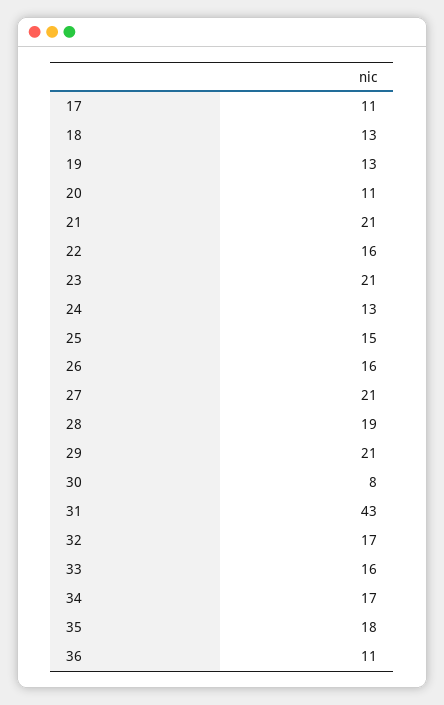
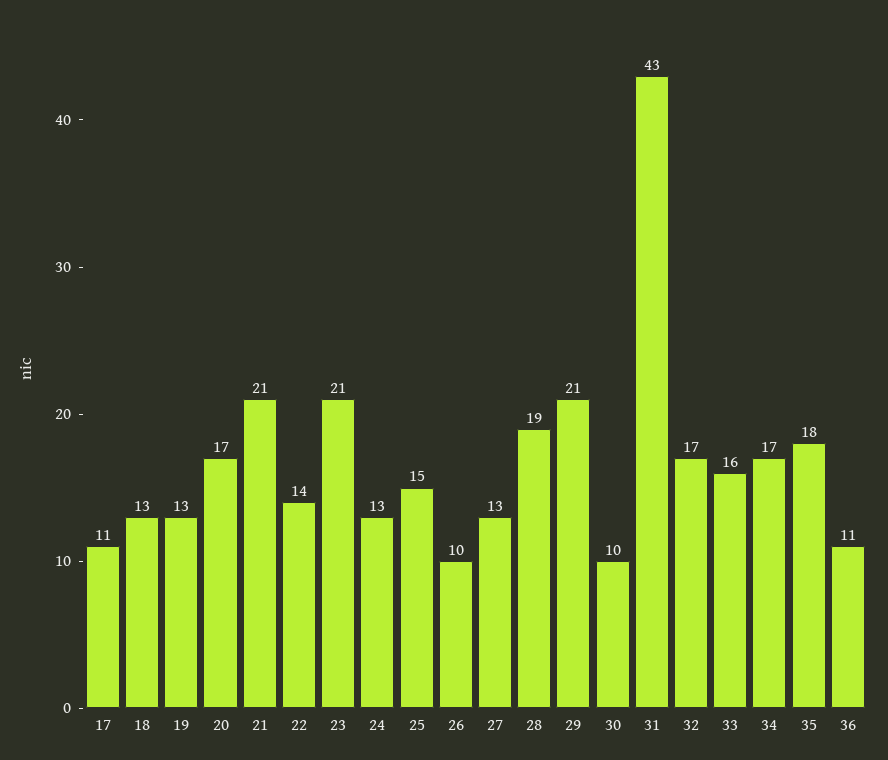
  {
    "17": 11,
    "18": 13,
    "19": 13,
-   "20": 11,
+   "20": 17,
    "21": 21,
-   "22": 16,
+   "22": 14,
    "23": 21,
    "24": 13,
    "25": 15,
-   "26": 16,
+   "26": 10,
-   "27": 21,
+   "27": 13,
    "28": 19,
    "29": 21,
-   "30": 8,
+   "30": 10,
    "31": 43,
    "32": 17,
    "33": 16,
    "34": 17,
    "35": 18,
    "36": 11
  }

